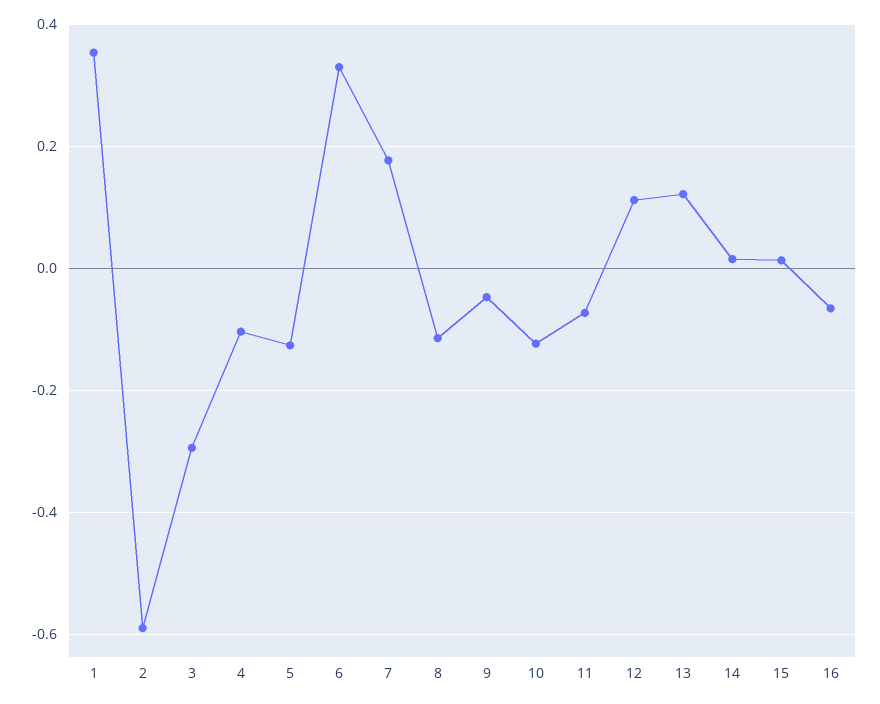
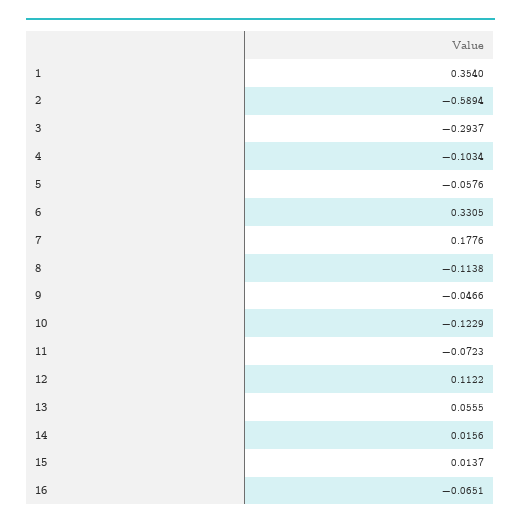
  {
    "1": 0.354,
    "2": -0.5894,
    "3": -0.2937,
    "4": -0.1034,
-   "5": -0.12,
+   "5": -0.0576,
    "6": 0.3305,
    "7": 0.1776,
    "8": -0.1138,
    "9": -0.0466,
    "10": -0.1229,
    "11": -0.0723,
    "12": 0.1122,
-   "13": 0.12,
+   "13": 0.0555,
    "14": 0.0156,
    "15": 0.0137,
    "16": -0.0651
  }

